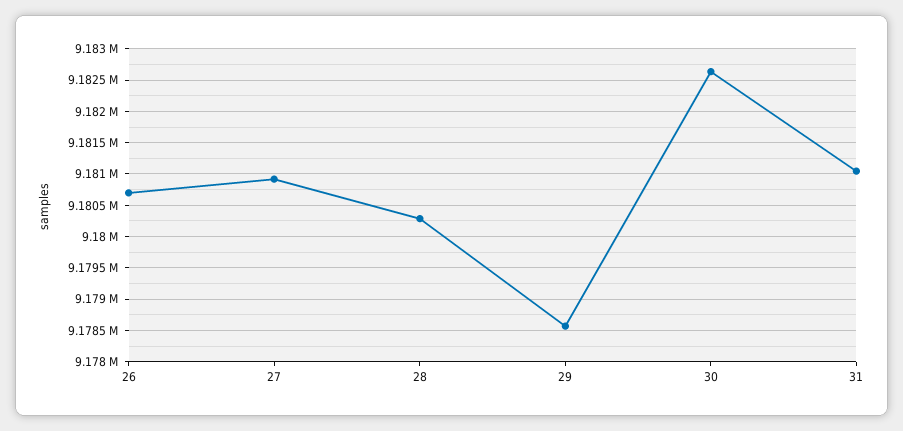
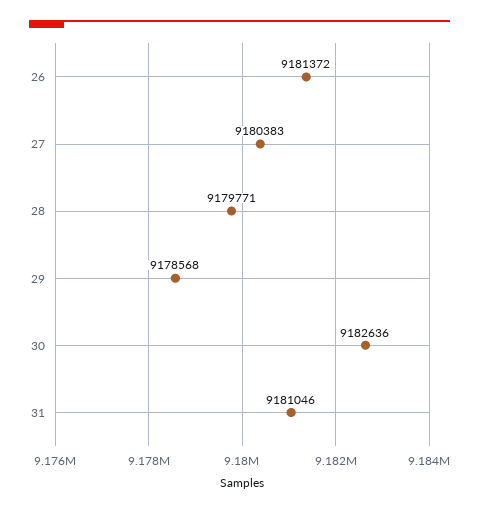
  {
-   "26": 9180700,
+   "26": 9181372,
-   "27": 9180900,
+   "27": 9180383,
-   "28": 9180300,
+   "28": 9179771,
    "29": 9178568,
    "30": 9182636,
    "31": 9181046
  }

